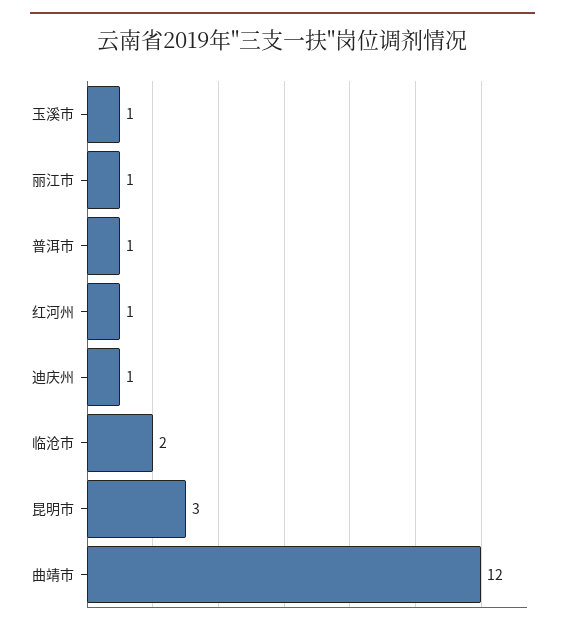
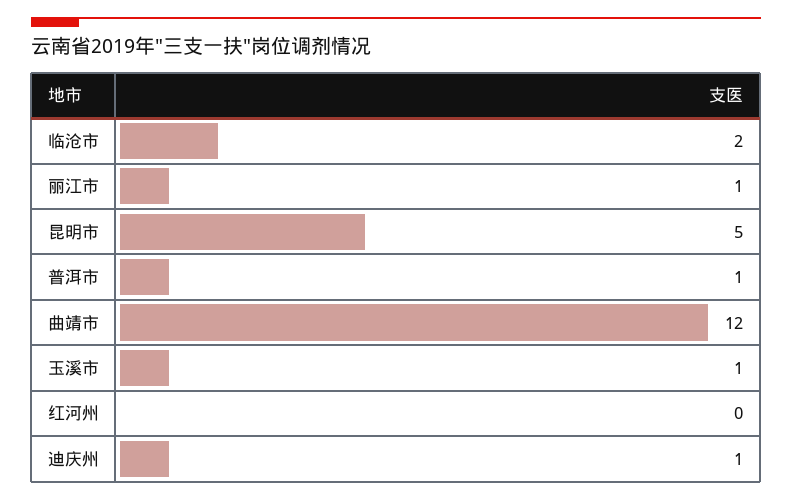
  {
    "玉溪市": 1,
    "丽江市": 1,
    "普洱市": 1,
-   "红河州": 1,
+   "红河州": 0,
    "迪庆州": 1,
    "临沧市": 2,
-   "昆明市": 3,
+   "昆明市": 5,
    "曲靖市": 12
  }

